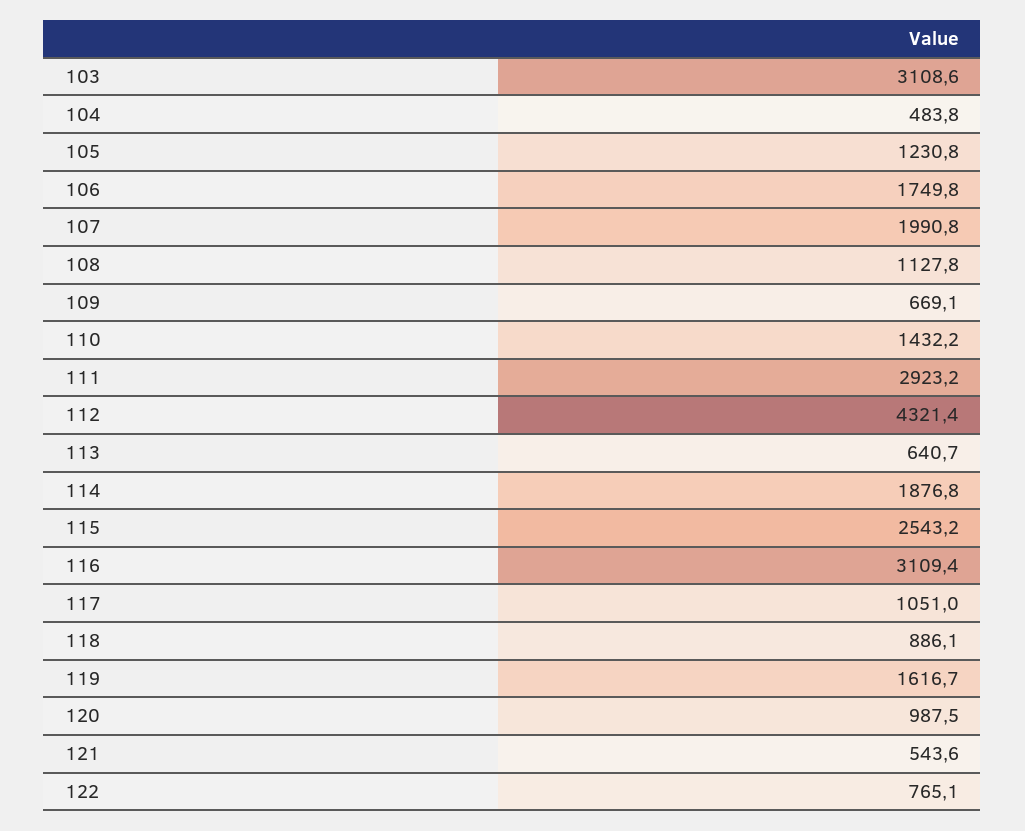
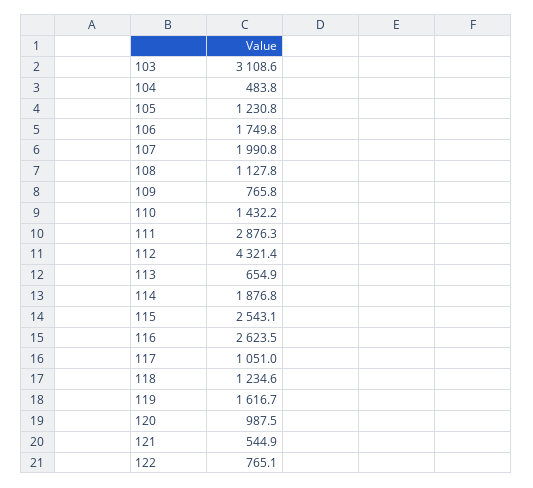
  {
    "103": 3108.6,
    "104": 483.8,
    "105": 1230.8,
    "106": 1749.8,
    "107": 1990.8,
    "108": 1127.8,
-   "109": 669.1,
+   "109": 765.8,
    "110": 1432.2,
-   "111": 2923.2,
+   "111": 2876.3,
    "112": 4321.4,
-   "113": 640.7,
+   "113": 654.9,
    "114": 1876.8,
-   "115": 2543.2,
+   "115": 2543.1,
-   "116": 3109.4,
+   "116": 2623.5,
    "117": 1051,
-   "118": 886.1,
+   "118": 1234.6,
    "119": 1616.7,
    "120": 987.5,
-   "121": 543.6,
+   "121": 544.9,
    "122": 765.1
  }

